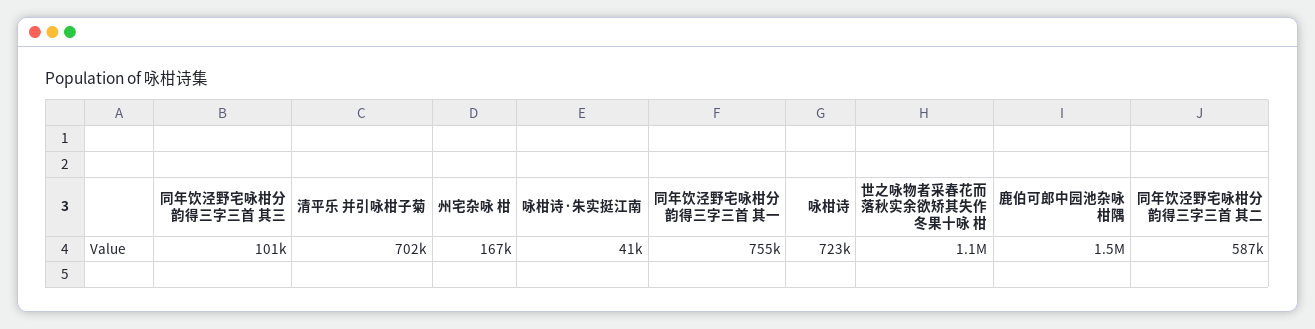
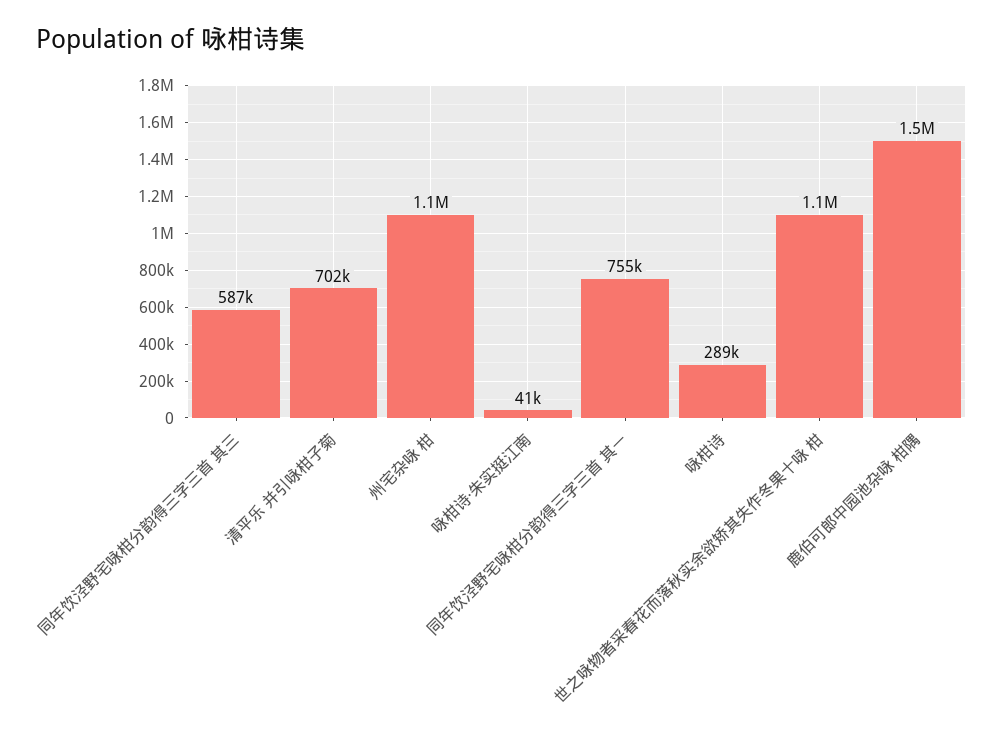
  {
-   "同年饮泾野宅咏柑分韵得三字三首 其三": 101000,
+   "同年饮泾野宅咏柑分韵得三字三首 其三": 587000,
    "清平乐 并引咏柑子菊": 702000,
-   "州宅杂咏 柑": 167000,
+   "州宅杂咏 柑": 1100000,
    "咏柑诗·朱实挺江南": 41000,
    "同年饮泾野宅咏柑分韵得三字三首 其一": 755000,
-   "咏柑诗": 723000,
+   "咏柑诗": 289000,
    "世之咏物者采春花而落秋实余欲矫其失作冬果十咏 柑": 1100000,
-   "鹿伯可郎中园池杂咏 柑隅": 1500000,
+   "鹿伯可郎中园池杂咏 柑隅": 1500000
-   "同年饮泾野宅咏柑分韵得三字三首 其二": 587000
  }

